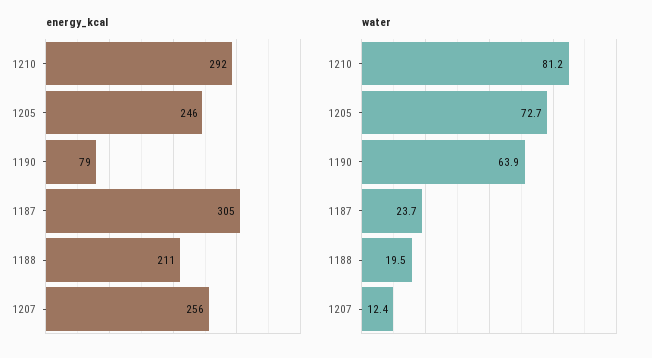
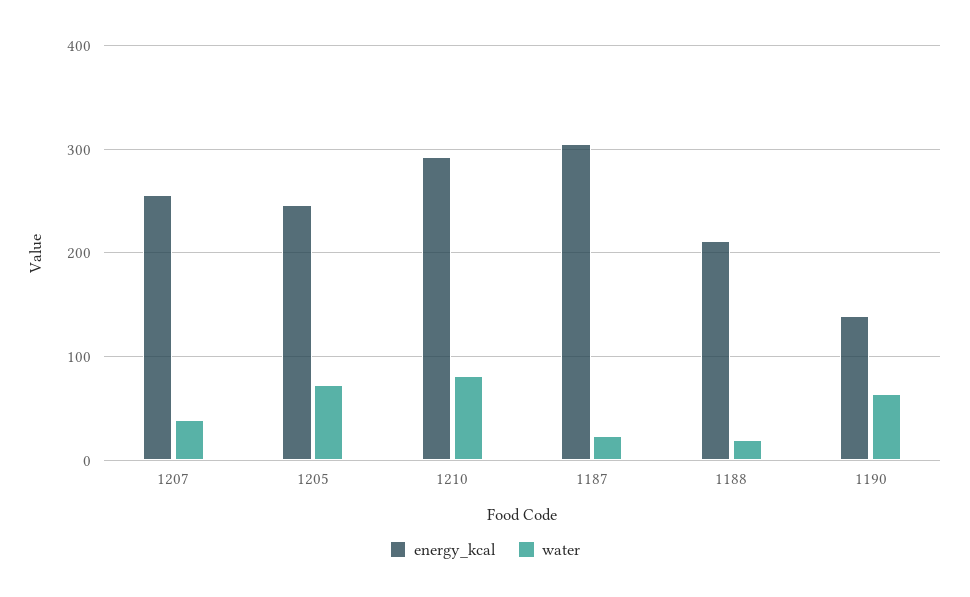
  {
    "energy_kcal": {
      "1210": 292,
      "1205": 246,
-     "1190": 79,
+     "1190": 140,
      "1187": 305,
      "1188": 211,
      "1207": 256
    },
    "water": {
      "1210": 81.2,
      "1205": 72.7,
      "1190": 63.9,
      "1187": 23.7,
      "1188": 19.5,
-     "1207": 12.4
+     "1207": 40
    }
  }

